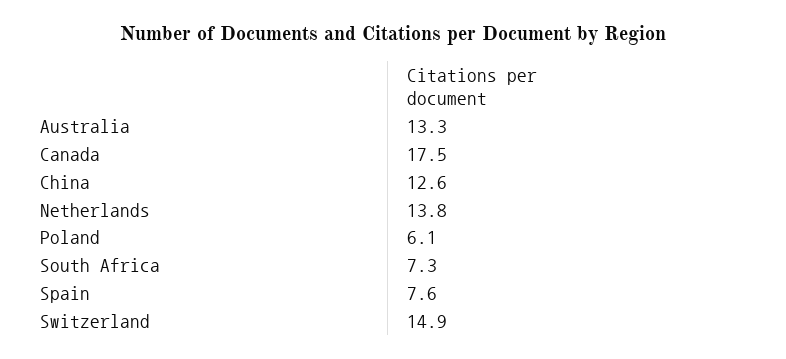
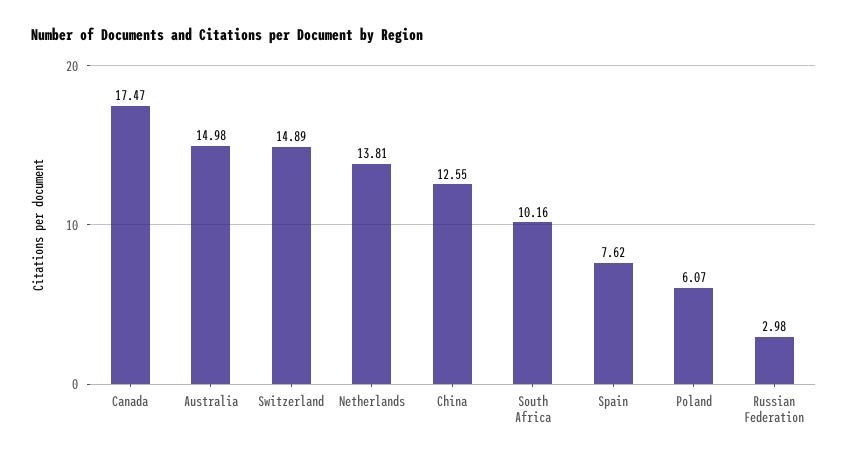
  {
-   "Australia": 13.3,
+   "Australia": 14.98,
    "Canada": 17.47,
    "China": 12.55,
    "Netherlands": 13.81,
    "Poland": 6.07,
-   "South Africa": 7.3,
+   "South Africa": 10.16,
    "Spain": 7.62,
-   "Switzerland": 14.89
+   "Switzerland": 14.89,
+   "Russian Federation": 2.98
  }

